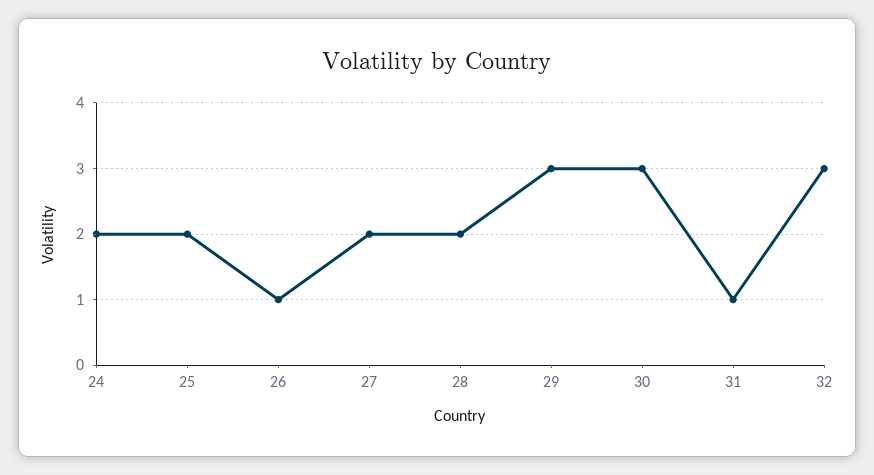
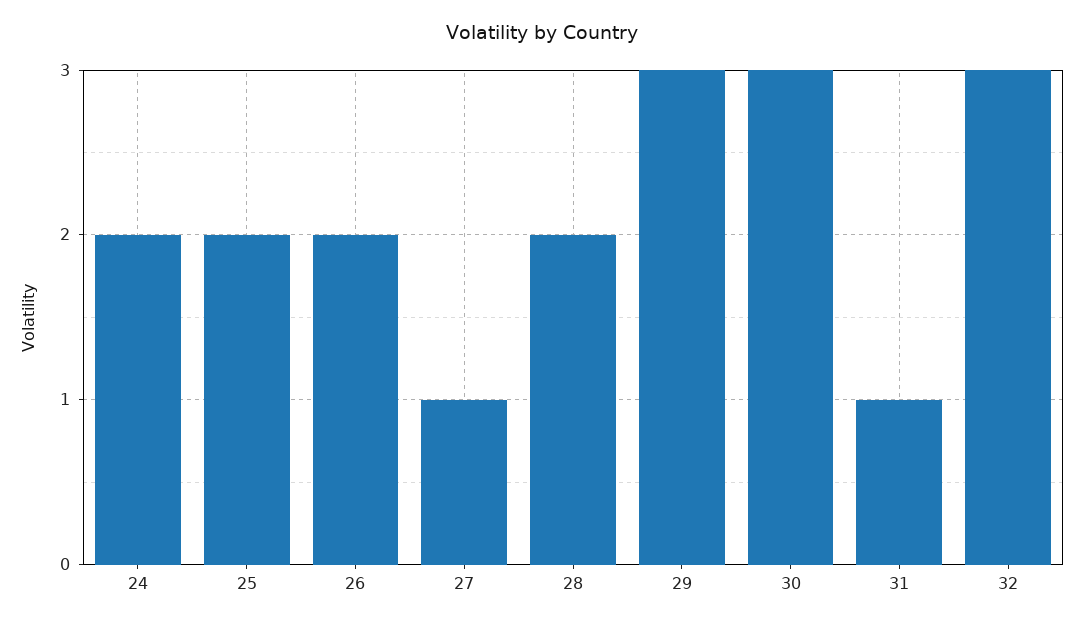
  {
    "24": 2,
    "25": 2,
-   "26": 1,
+   "26": 2,
-   "27": 2,
+   "27": 1,
    "28": 2,
    "29": 3,
    "30": 3,
    "31": 1,
    "32": 3
  }

